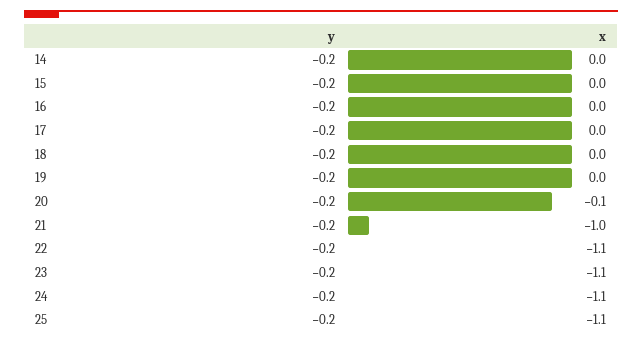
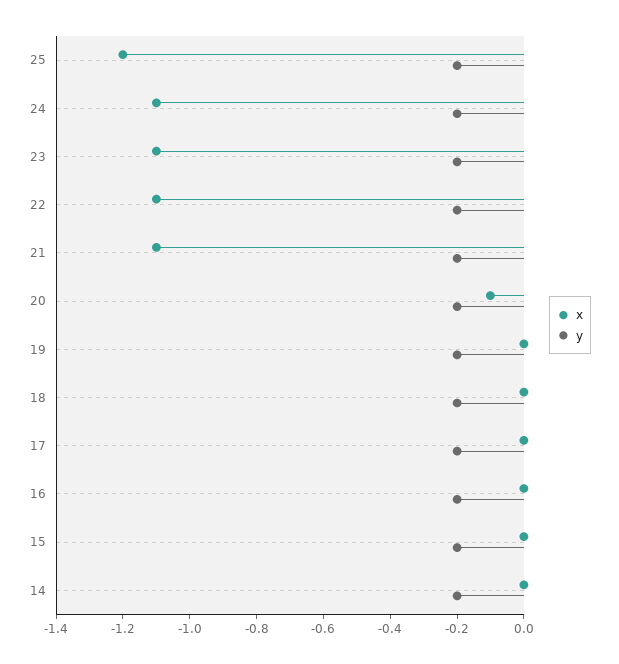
  {
    "y": {
      "14": -0.2,
      "15": -0.2,
      "16": -0.2,
      "17": -0.2,
      "18": -0.2,
      "19": -0.2,
      "20": -0.2,
      "21": -0.2,
      "22": -0.2,
      "23": -0.2,
      "24": -0.2,
      "25": -0.2
    },
    "x": {
      "14": 0,
      "15": 0,
      "16": 0,
      "17": 0,
      "18": 0,
      "19": 0,
      "20": -0.1,
-     "21": -1,
+     "21": -1.1,
      "22": -1.1,
      "23": -1.1,
      "24": -1.1,
-     "25": -1.1
+     "25": -1.2
    }
  }

